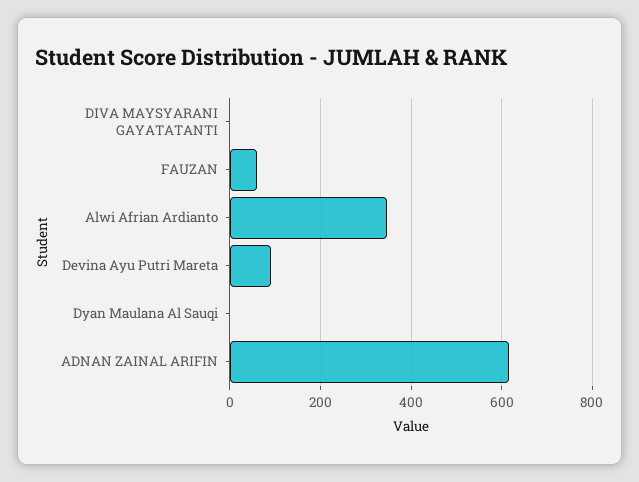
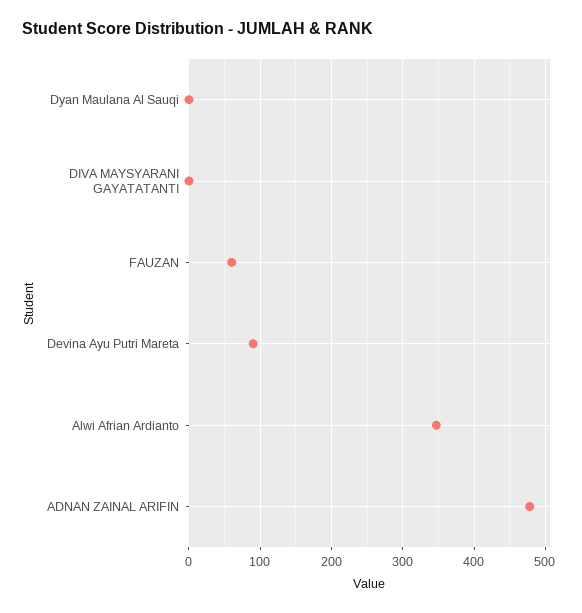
  {
    "DIVA MAYSYARANI GAYATATANTI": 0,
    "FAUZAN": 60,
    "Alwi Afrian Ardianto": 350,
    "Devina Ayu Putri Mareta": 90,
    "Dyan Maulana Al Sauqi": 0,
-   "ADNAN ZAINAL ARIFIN": 620
+   "ADNAN ZAINAL ARIFIN": 480
  }

